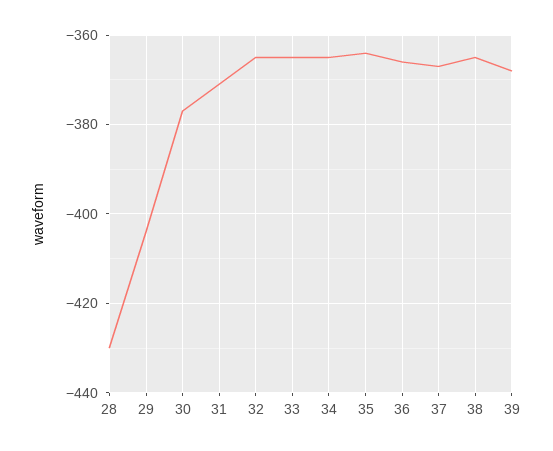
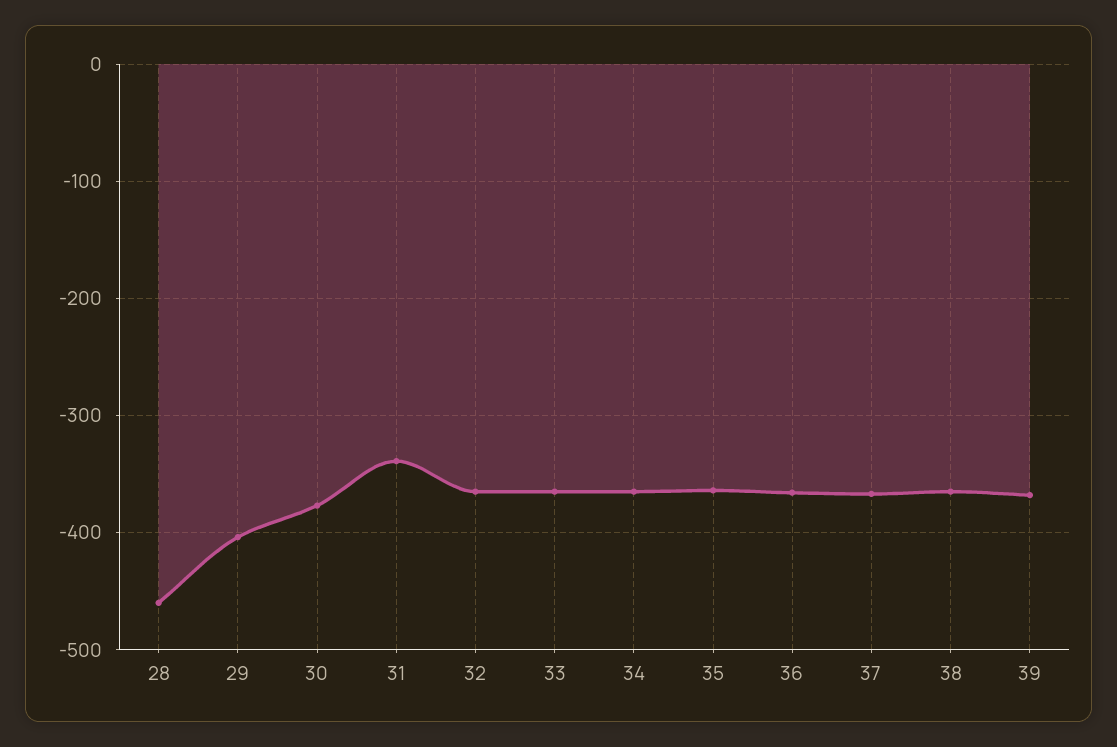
  {
-   "28": -430,
+   "28": -460,
    "29": -405,
    "30": -375,
-   "31": -370,
+   "31": -340,
    "32": -365,
    "33": -365,
    "34": -365,
    "35": -365,
    "36": -365,
    "37": -365,
    "38": -365,
    "39": -370
  }

